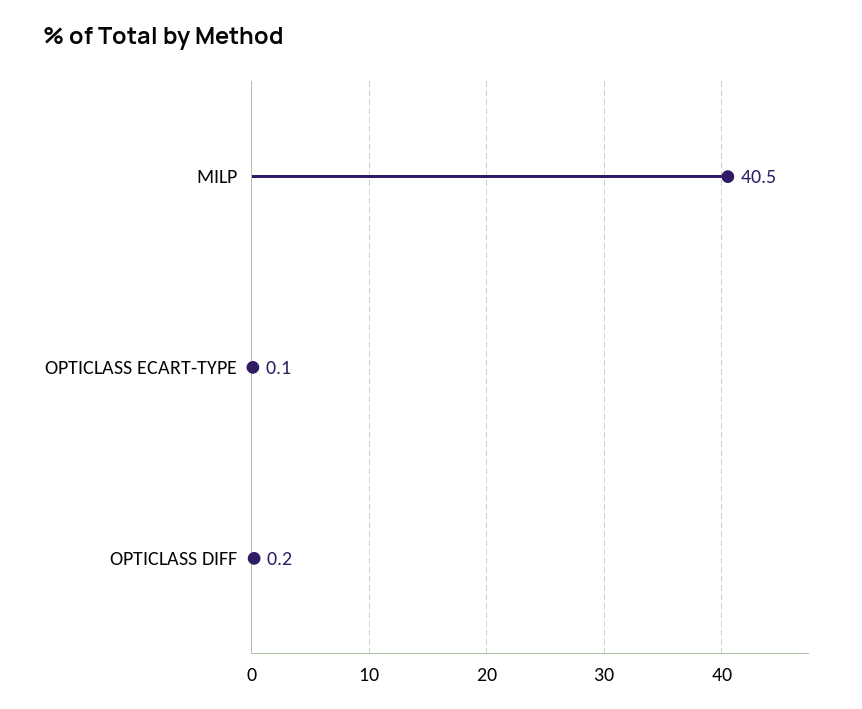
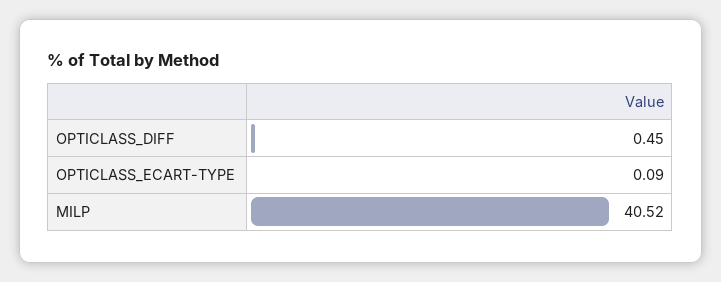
  {
    "MILP": 40.52,
    "OPTICLASS ECART-TYPE": 0.09,
-   "OPTICLASS DIFF": 0.2
+   "OPTICLASS DIFF": 0.45
  }

